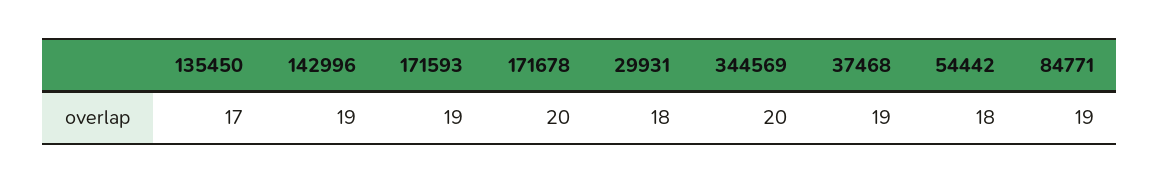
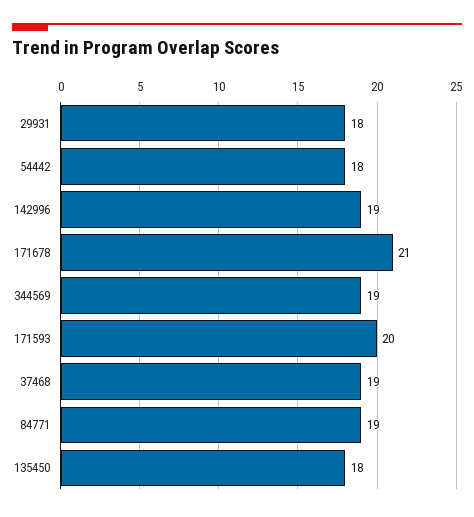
  {
-   "135450": 17,
+   "135450": 18,
    "142996": 19,
-   "171593": 19,
+   "171593": 20,
-   "171678": 20,
+   "171678": 21,
    "29931": 18,
-   "344569": 20,
+   "344569": 19,
    "37468": 19,
    "54442": 18,
    "84771": 19
  }

